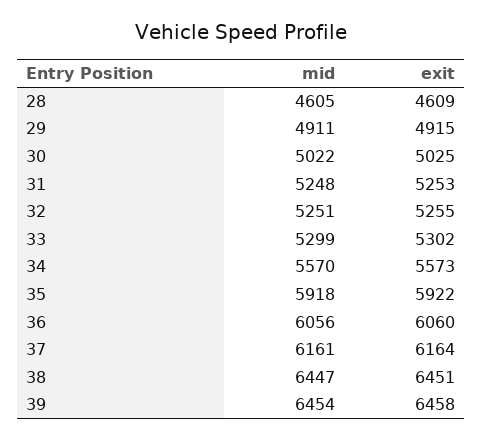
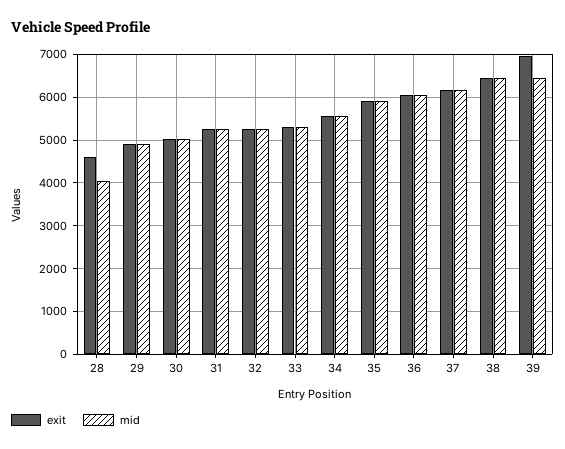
  {
    "mid": {
-     "28": 4605,
+     "28": 4000,
      "29": 4911,
      "30": 5022,
      "31": 5248,
      "32": 5251,
      "33": 5299,
      "34": 5570,
      "35": 5918,
      "36": 6056,
      "37": 6161,
      "38": 6447,
      "39": 6454
    },
    "exit": {
      "28": 4609,
      "29": 4915,
      "30": 5025,
      "31": 5253,
      "32": 5255,
      "33": 5302,
      "34": 5573,
      "35": 5922,
      "36": 6060,
      "37": 6164,
      "38": 6451,
-     "39": 6458
+     "39": 7000
    }
  }

